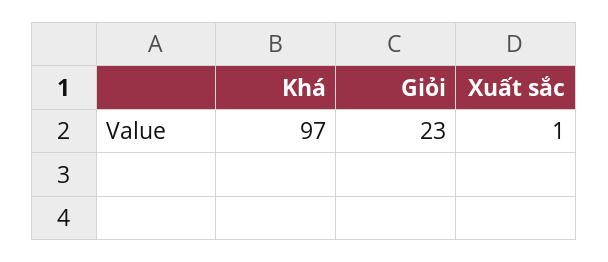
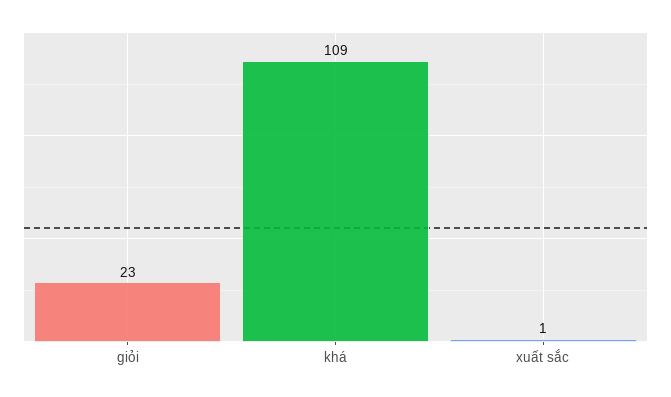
  {
-   "Khá": 97,
+   "Khá": 109,
    "Giỏi": 23,
    "Xuất sắc": 1
  }

